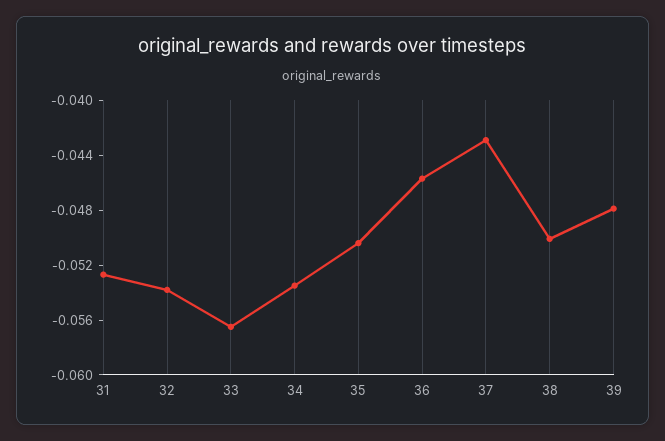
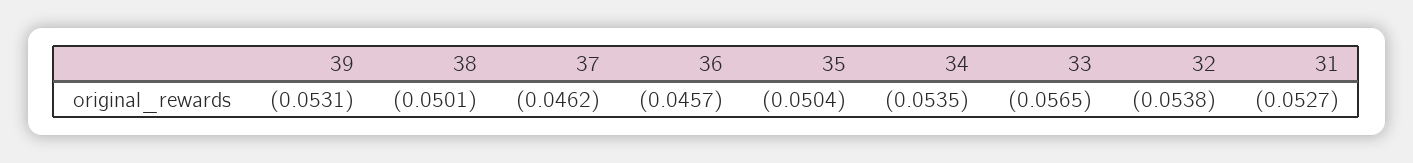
  {
    "31": -0.0527,
    "32": -0.0538,
    "33": -0.0565,
    "34": -0.0535,
    "35": -0.0504,
    "36": -0.0457,
-   "37": -0.043,
+   "37": -0.0462,
    "38": -0.0501,
-   "39": -0.048
+   "39": -0.0531
  }

